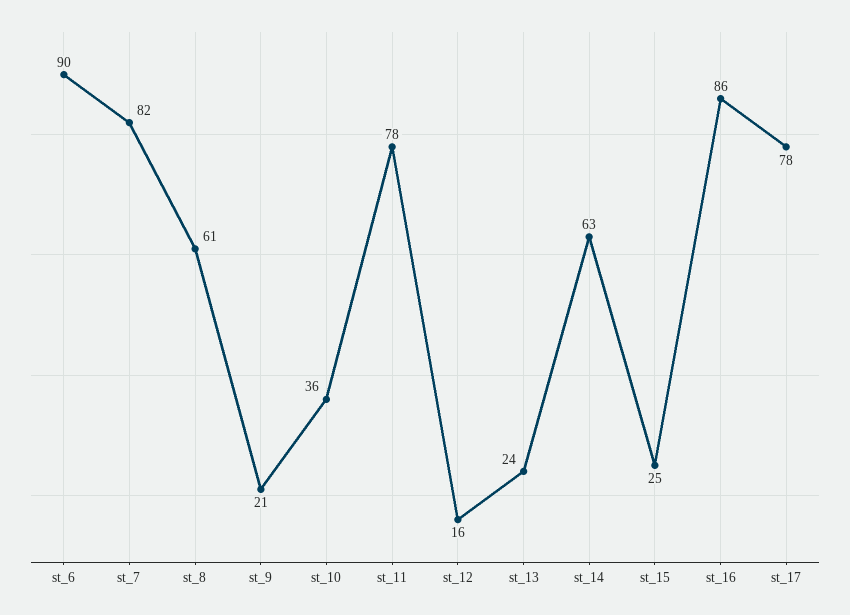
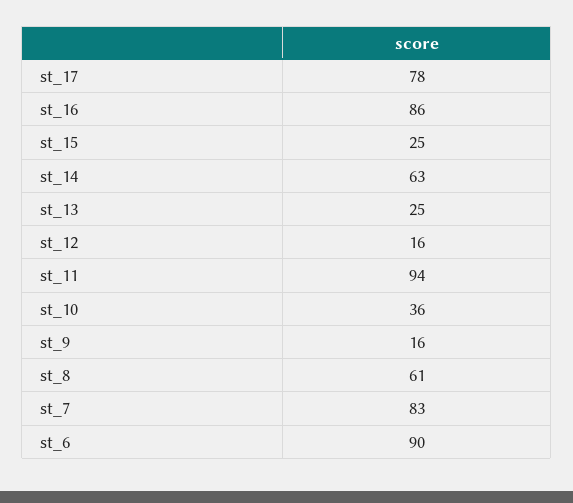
  {
    "st_6": 90,
-   "st_7": 82,
+   "st_7": 83,
    "st_8": 61,
-   "st_9": 21,
+   "st_9": 16,
    "st_10": 36,
-   "st_11": 78,
+   "st_11": 94,
    "st_12": 16,
-   "st_13": 24,
+   "st_13": 25,
    "st_14": 63,
    "st_15": 25,
    "st_16": 86,
    "st_17": 78
  }

